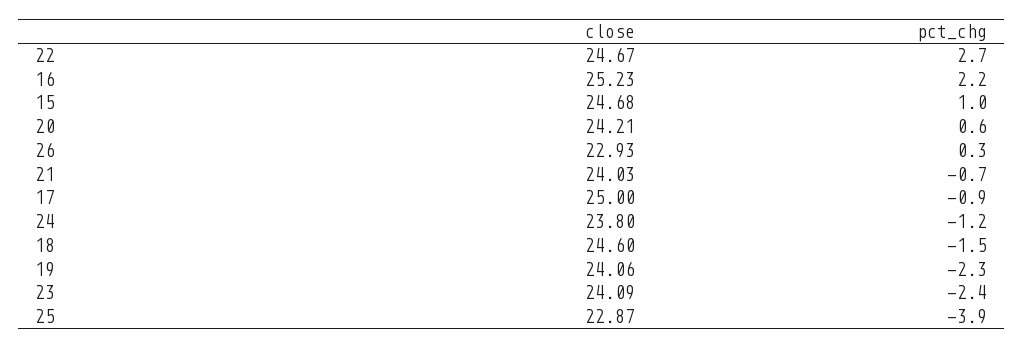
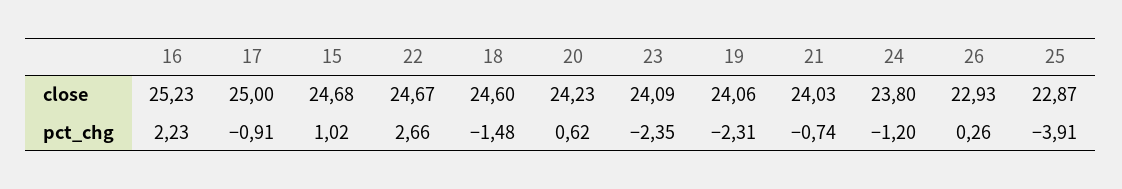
  {
    "close": {
      "22": 24.67,
      "16": 25.23,
      "15": 24.68,
-     "20": 24.21,
+     "20": 24.23,
      "26": 22.93,
      "21": 24.03,
      "17": 25,
      "24": 23.8,
      "18": 24.6,
      "19": 24.06,
      "23": 24.09,
      "25": 22.87
    },
    "pct_chg": {
      "22": 2.66,
      "16": 2.23,
      "15": 1.02,
      "20": 0.62,
      "26": 0.26,
      "21": -0.74,
      "17": -0.91,
      "24": -1.2,
      "18": -1.48,
      "19": -2.31,
      "23": -2.35,
      "25": -3.91
    }
  }

